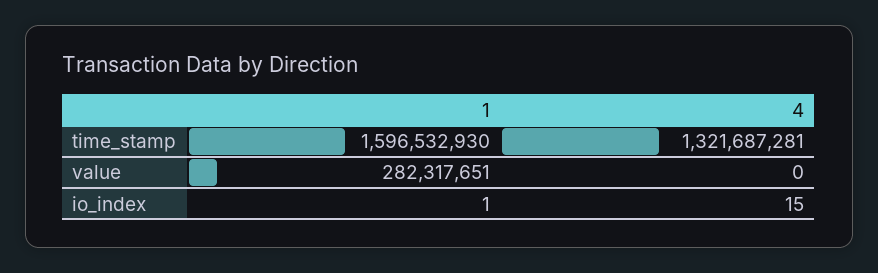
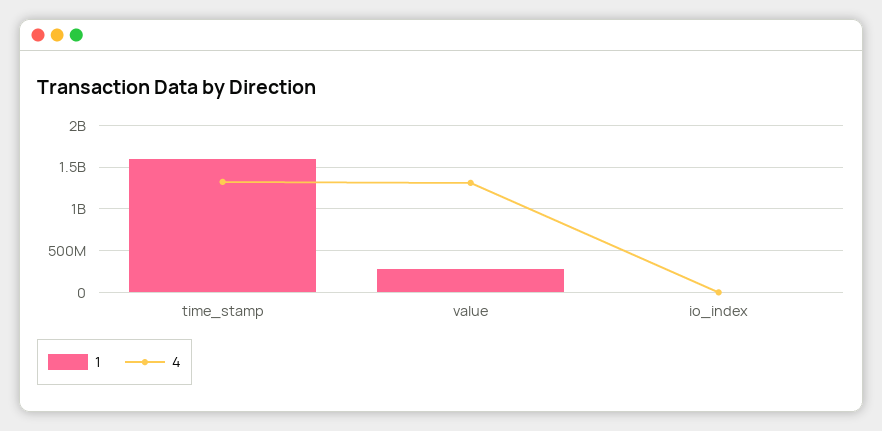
  {
    "1": {
      "time_stamp": 1596532930,
      "value": 282317651,
      "io_index": 1
    },
    "4": {
      "time_stamp": 1321687281,
-     "value": 0,
+     "value": 1300000000,
      "io_index": 15
    }
  }

